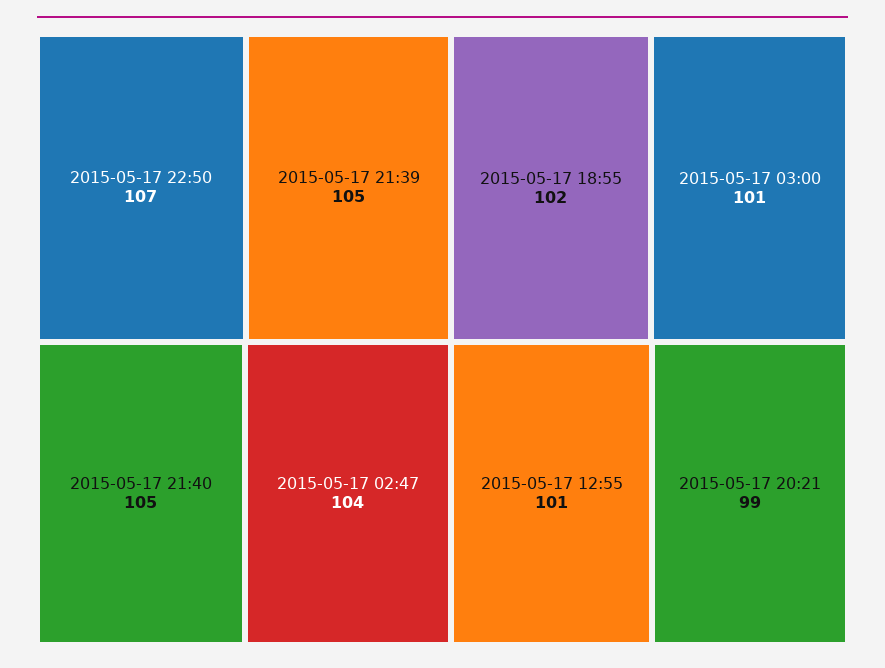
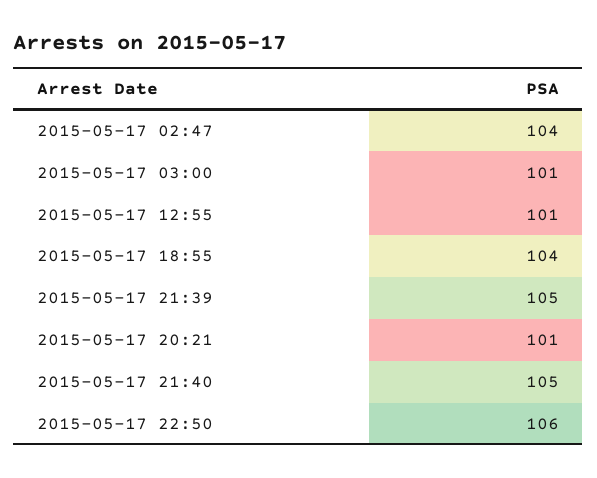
  {
-   "2015-05-17 22:50": 107,
+   "2015-05-17 22:50": 106,
    "2015-05-17 21:39": 105,
    "2015-05-17 21:40": 105,
    "2015-05-17 02:47": 104,
-   "2015-05-17 18:55": 102,
+   "2015-05-17 18:55": 104,
    "2015-05-17 03:00": 101,
    "2015-05-17 12:55": 101,
-   "2015-05-17 20:21": 99
+   "2015-05-17 20:21": 101
  }

